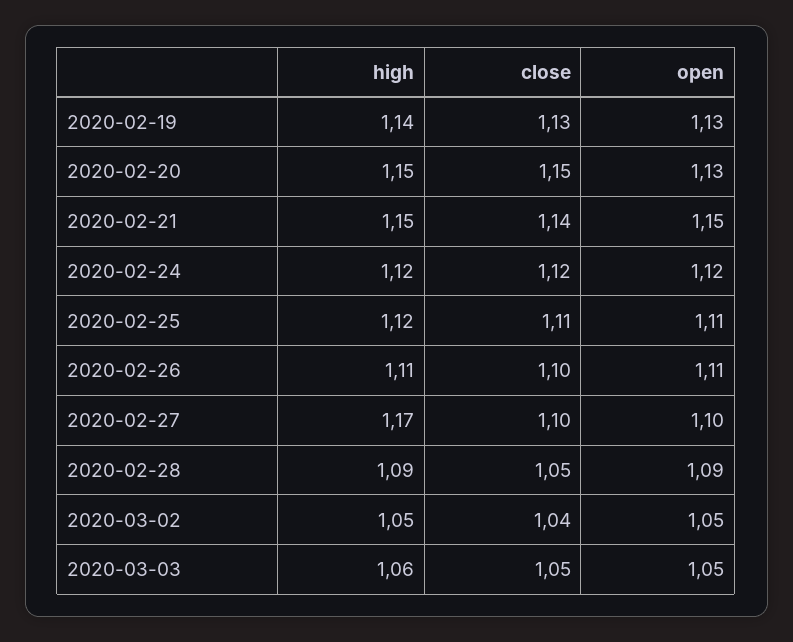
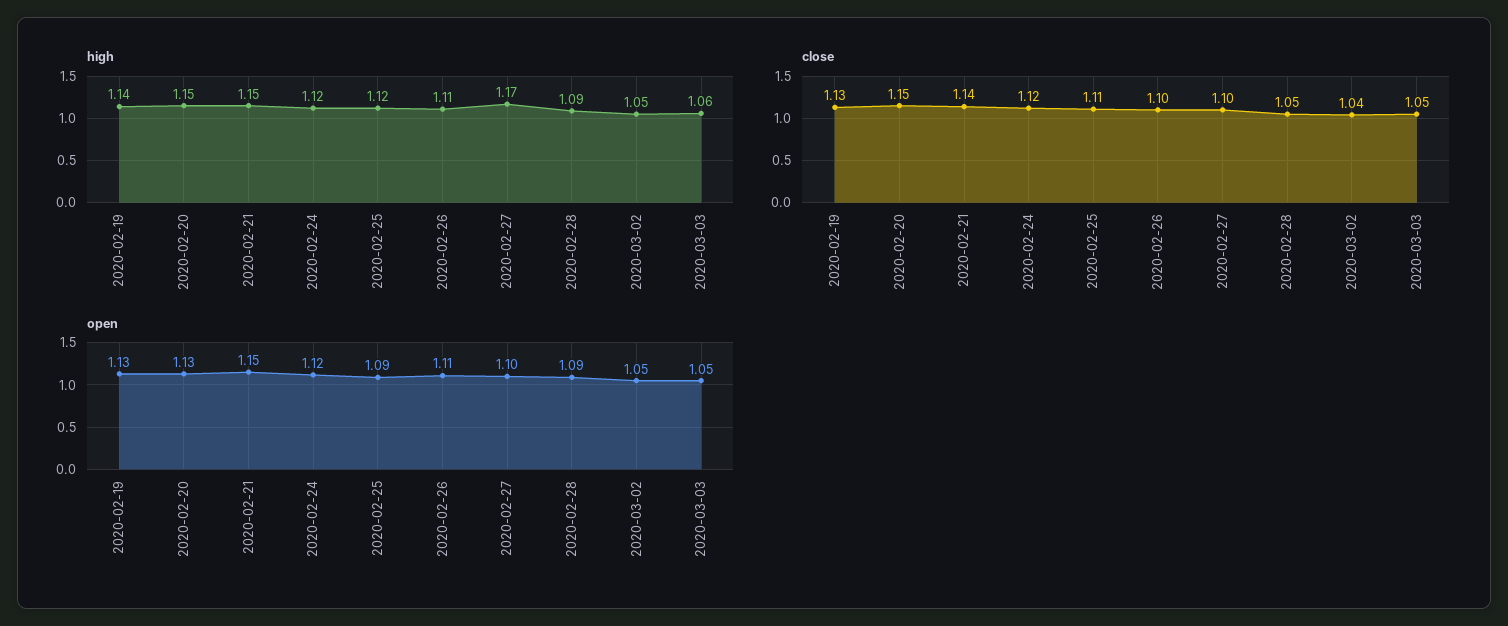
  {
    "high": {
      "2020-02-19": 1.14,
      "2020-02-20": 1.15,
      "2020-02-21": 1.15,
      "2020-02-24": 1.12,
      "2020-02-25": 1.12,
      "2020-02-26": 1.11,
      "2020-02-27": 1.17,
      "2020-02-28": 1.09,
      "2020-03-02": 1.05,
      "2020-03-03": 1.06
    },
    "close": {
      "2020-02-19": 1.13,
      "2020-02-20": 1.15,
      "2020-02-21": 1.14,
      "2020-02-24": 1.12,
      "2020-02-25": 1.11,
      "2020-02-26": 1.1,
      "2020-02-27": 1.1,
      "2020-02-28": 1.05,
      "2020-03-02": 1.04,
      "2020-03-03": 1.05
    },
    "open": {
      "2020-02-19": 1.13,
      "2020-02-20": 1.13,
      "2020-02-21": 1.15,
      "2020-02-24": 1.12,
-     "2020-02-25": 1.11,
+     "2020-02-25": 1.09,
      "2020-02-26": 1.11,
      "2020-02-27": 1.1,
      "2020-02-28": 1.09,
      "2020-03-02": 1.05,
      "2020-03-03": 1.05
    }
  }

